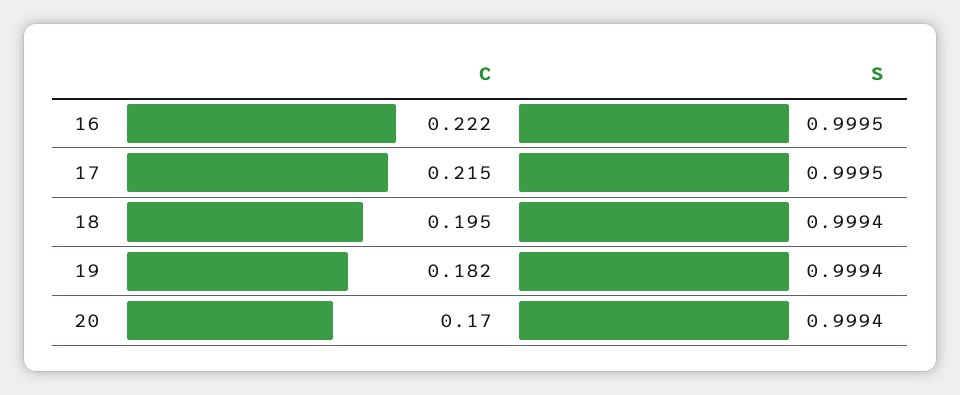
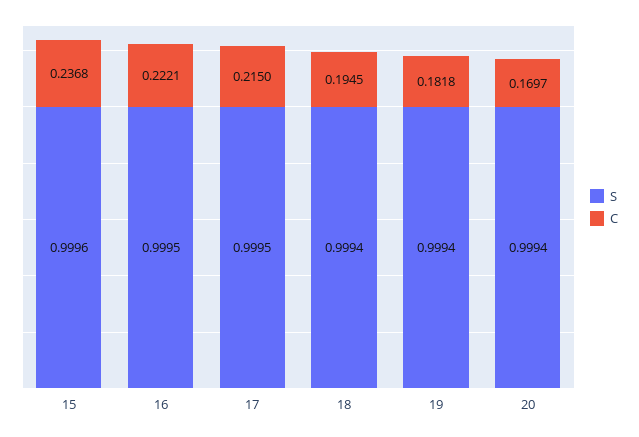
  {
    "C": {
      "16": 0.2221,
      "17": 0.215,
      "18": 0.1945,
      "19": 0.1818,
-     "20": 0.1697
+     "20": 0.1697,
+     "15": 0.2368
    },
    "S": {
      "16": 0.9995,
      "17": 0.9995,
      "18": 0.9994,
      "19": 0.9994,
-     "20": 0.9994
+     "20": 0.9994,
+     "15": 0.9996
    }
  }

